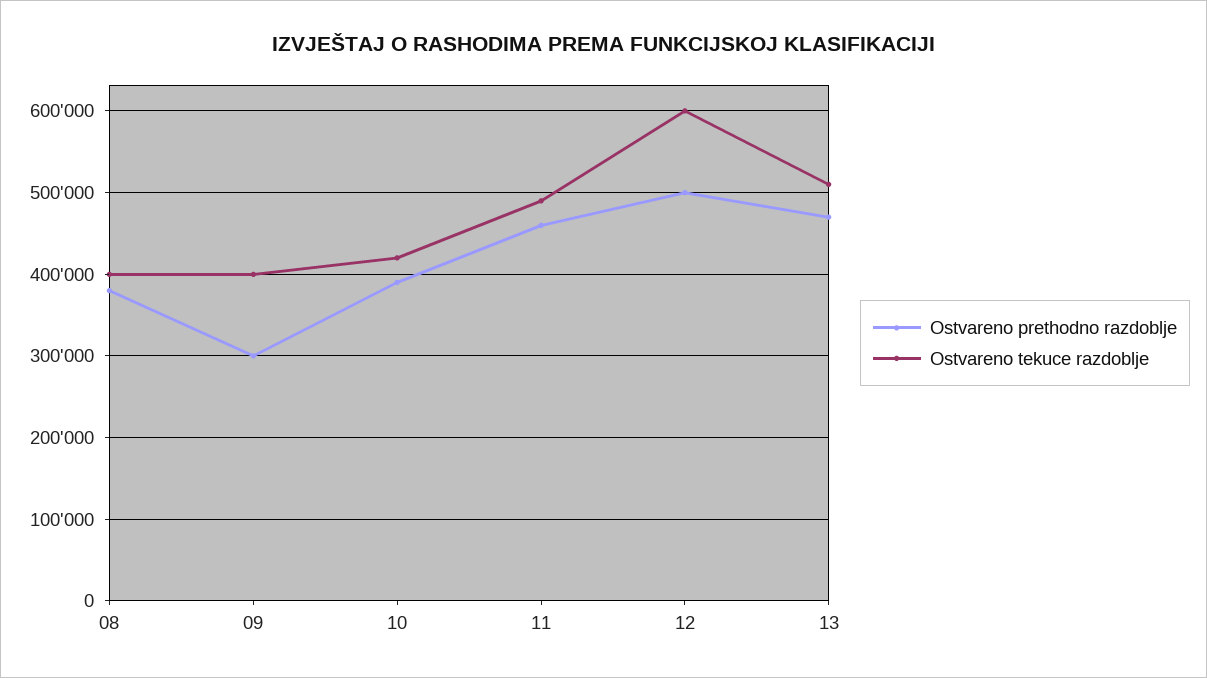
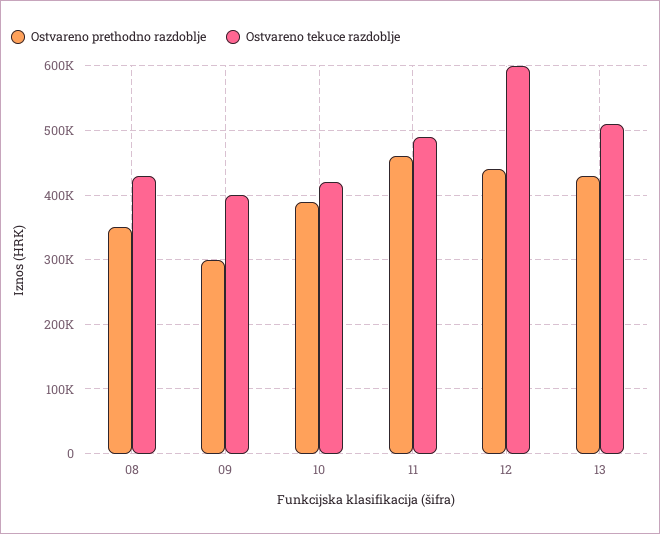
  {
    "Ostvareno prethodno razdoblje": {
-     "08": 380000,
+     "08": 350000,
      "09": 300000,
      "10": 390000,
      "11": 460000,
-     "12": 500000,
+     "12": 440000,
-     "13": 470000
+     "13": 430000
    },
    "Ostvareno tekuce razdoblje": {
-     "08": 400000,
+     "08": 430000,
      "09": 400000,
      "10": 420000,
      "11": 490000,
      "12": 600000,
      "13": 510000
    }
  }

